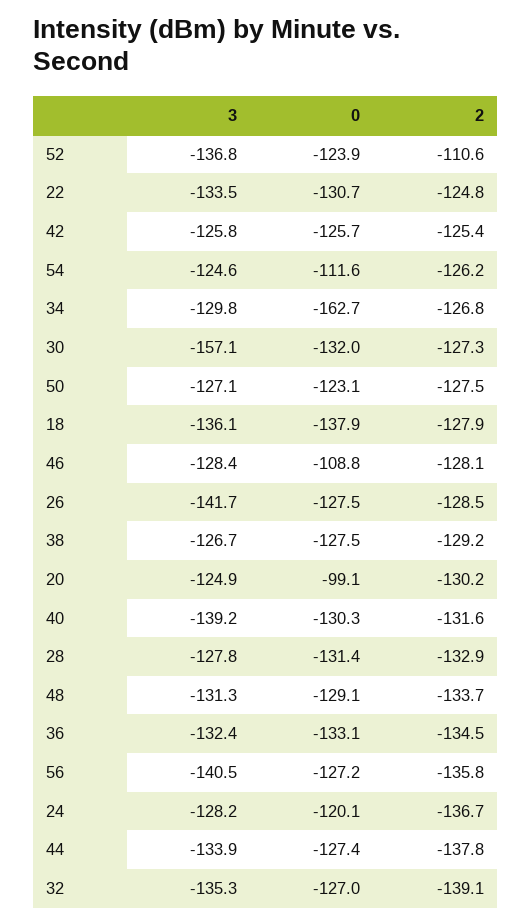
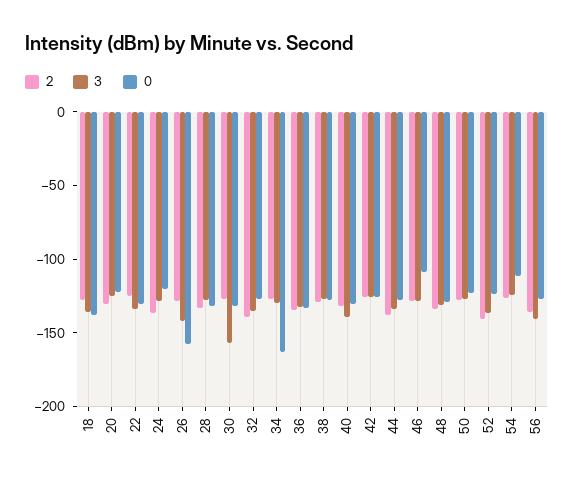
  {
    "3": {
      "52": -136.8,
      "22": -133.5,
      "42": -125.8,
      "54": -124.6,
      "34": -129.8,
      "30": -157.1,
      "50": -127.1,
      "18": -136.1,
      "46": -128.4,
      "26": -141.7,
      "38": -126.7,
      "20": -124.9,
      "40": -139.2,
      "28": -127.8,
      "48": -131.3,
      "36": -132.4,
      "56": -140.5,
      "24": -128.2,
      "44": -133.9,
      "32": -135.3
    },
    "0": {
      "52": -123.9,
      "22": -130.7,
      "42": -125.7,
      "54": -111.6,
      "34": -162.7,
      "30": -132,
      "50": -123.1,
      "18": -137.9,
      "46": -108.8,
-     "26": -127.5,
+     "26": -160,
      "38": -127.5,
-     "20": -99.1,
+     "20": -120,
      "40": -130.3,
      "28": -131.4,
      "48": -129.1,
      "36": -133.1,
      "56": -127.2,
      "24": -120.1,
      "44": -127.4,
      "32": -127
    },
    "2": {
-     "52": -110.6,
+     "52": -140,
      "22": -124.8,
      "42": -125.4,
      "54": -126.2,
      "34": -126.8,
      "30": -127.3,
      "50": -127.5,
      "18": -127.9,
      "46": -128.1,
      "26": -128.5,
      "38": -129.2,
      "20": -130.2,
      "40": -131.6,
      "28": -132.9,
      "48": -133.7,
      "36": -134.5,
      "56": -135.8,
      "24": -136.7,
      "44": -137.8,
      "32": -139.1
    }
  }

